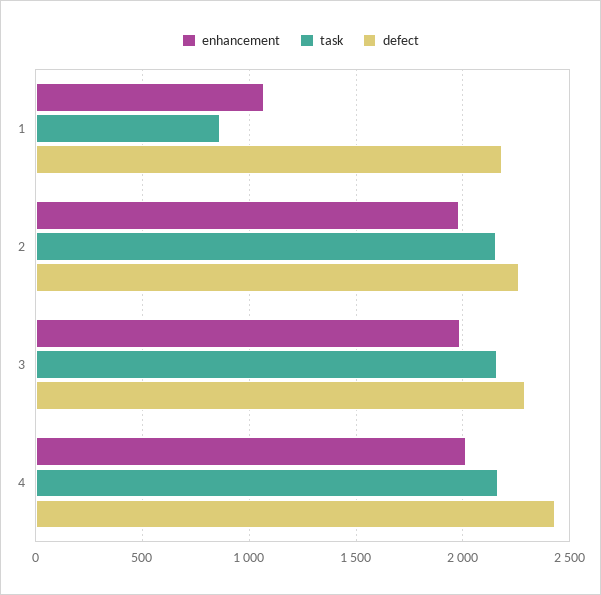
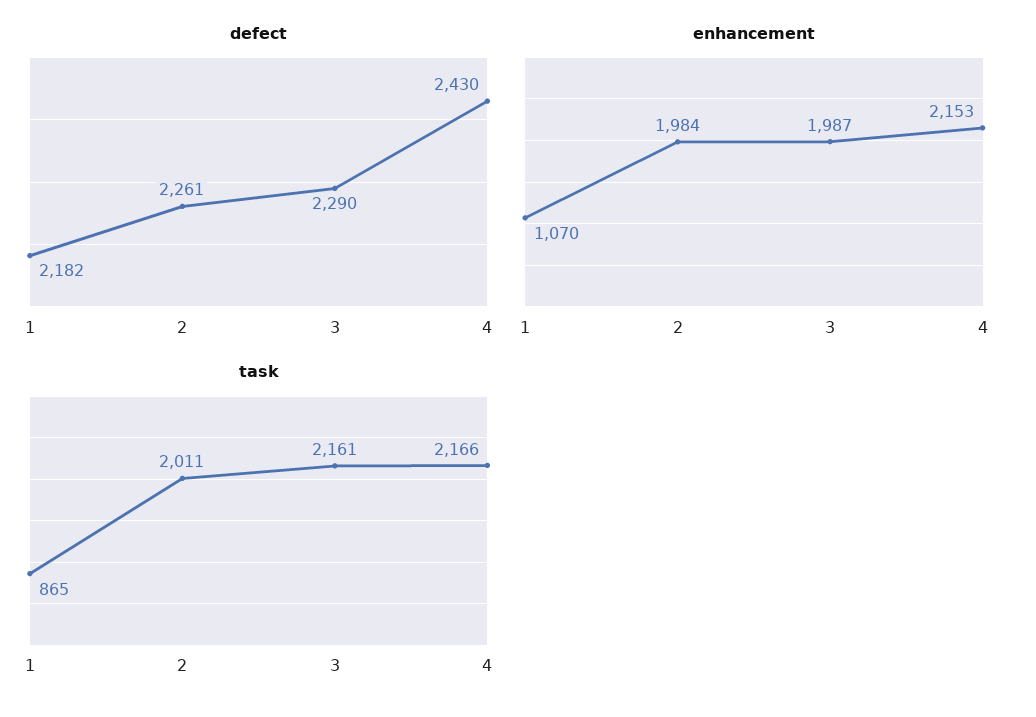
  {
    "enhancement": {
      "1": 1070,
      "2": 1984,
      "3": 1987,
-     "4": 2000
+     "4": 2153
    },
    "task": {
      "1": 865,
-     "2": 2150,
+     "2": 2011,
      "3": 2161,
      "4": 2166
    },
    "defect": {
      "1": 2182,
      "2": 2261,
      "3": 2290,
      "4": 2430
    }
  }

